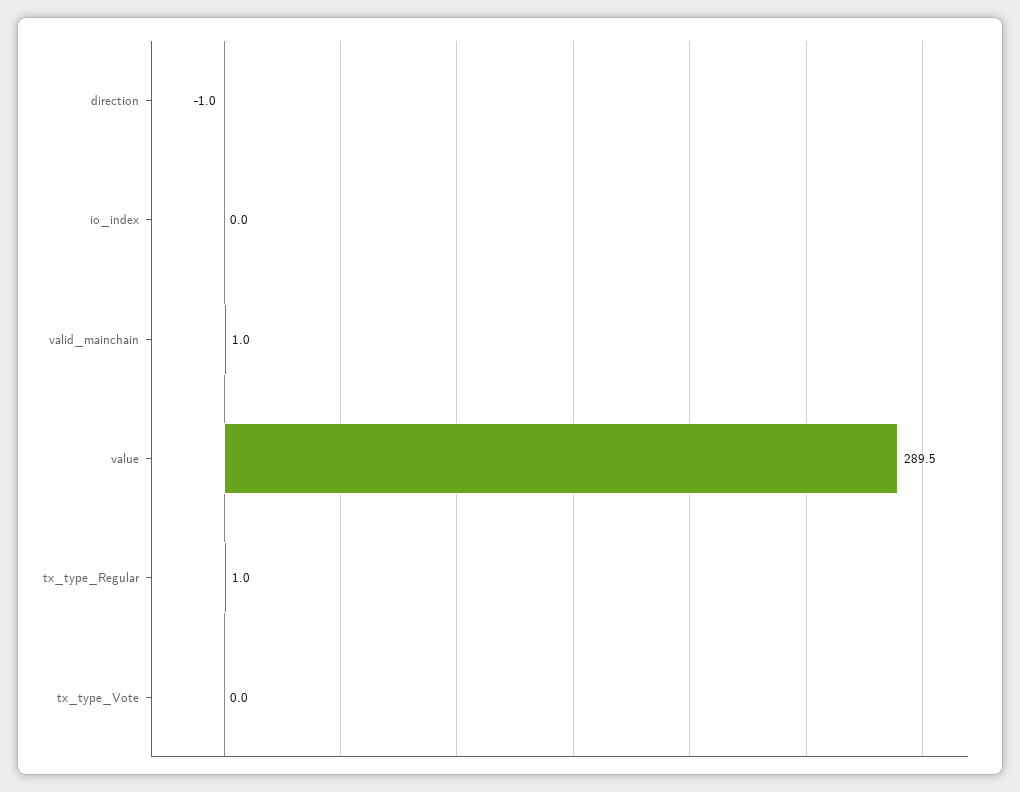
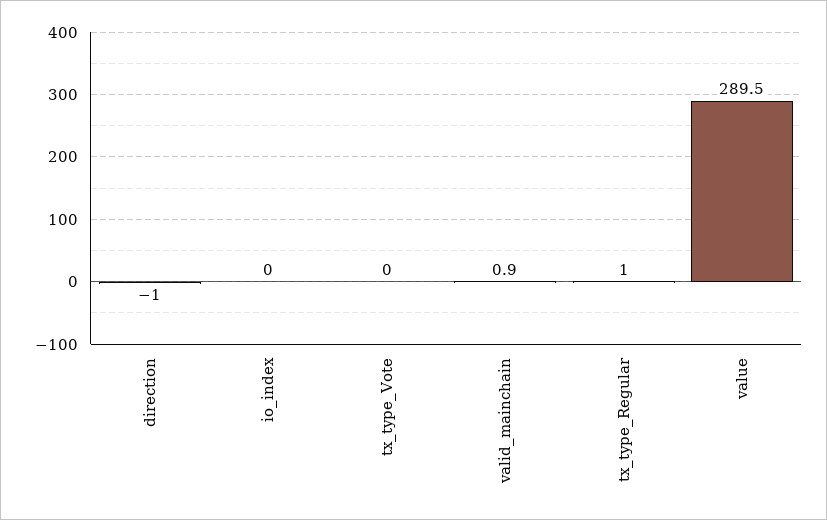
  {
    "direction": -1,
    "io_index": 0,
-   "valid_mainchain": 1,
+   "valid_mainchain": 0.9,
    "value": 289.5,
    "tx_type_Regular": 1,
    "tx_type_Vote": 0
  }

